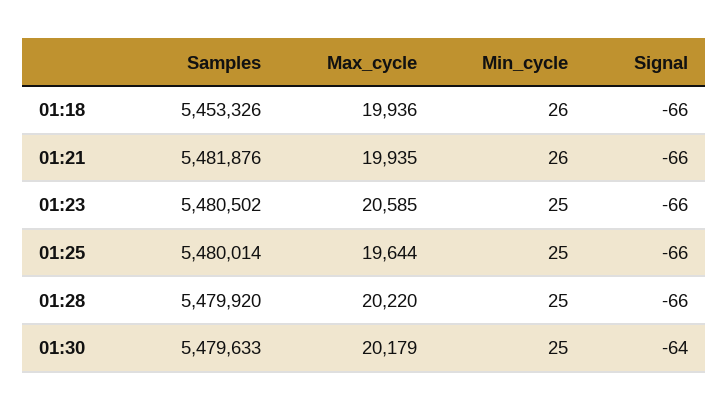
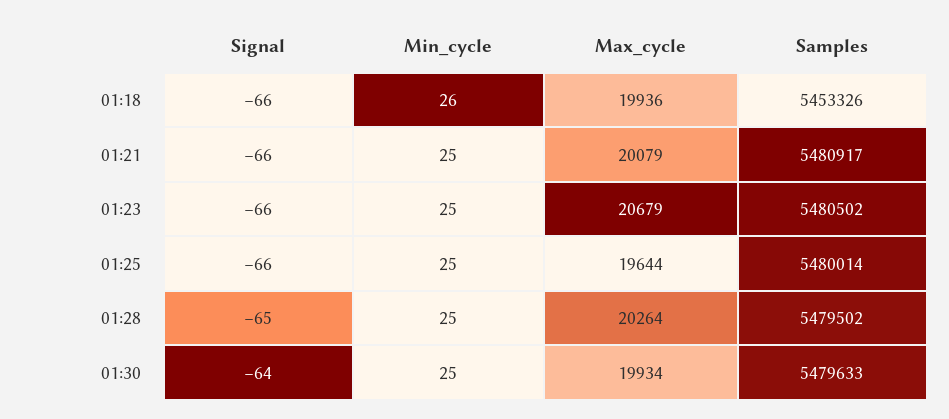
  {
    "Samples": {
      "01:18": 5453326,
-     "01:21": 5481876,
+     "01:21": 5480917,
      "01:23": 5480502,
      "01:25": 5480014,
-     "01:28": 5479920,
+     "01:28": 5479502,
      "01:30": 5479633
    },
    "Max_cycle": {
      "01:18": 19936,
-     "01:21": 19935,
+     "01:21": 20079,
-     "01:23": 20585,
+     "01:23": 20679,
      "01:25": 19644,
-     "01:28": 20220,
+     "01:28": 20264,
-     "01:30": 20179
+     "01:30": 19934
    },
    "Min_cycle": {
      "01:18": 26,
-     "01:21": 26,
+     "01:21": 25,
      "01:23": 25,
      "01:25": 25,
      "01:28": 25,
      "01:30": 25
    },
    "Signal": {
      "01:18": -66,
      "01:21": -66,
      "01:23": -66,
      "01:25": -66,
-     "01:28": -66,
+     "01:28": -65,
      "01:30": -64
    }
  }

